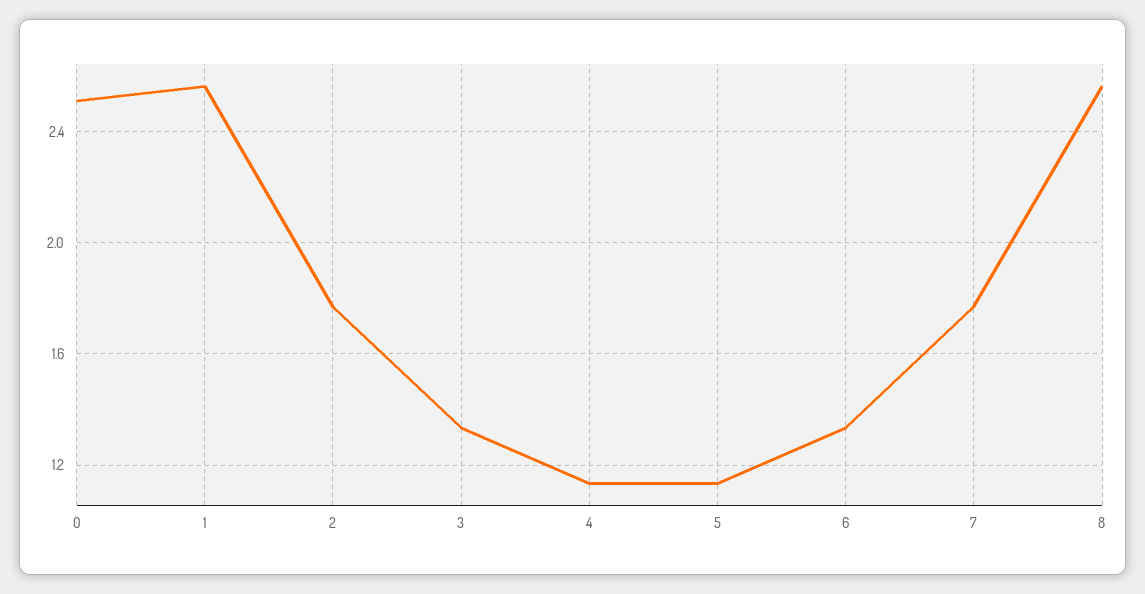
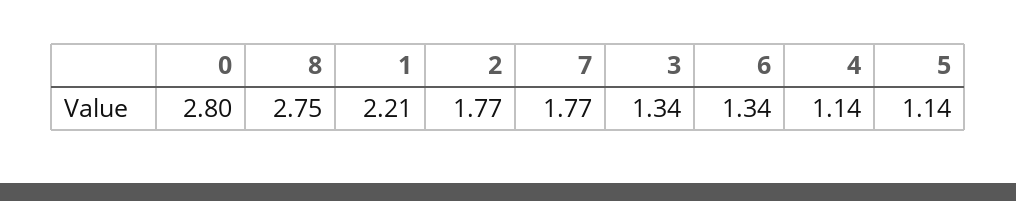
  {
-   "0": 2.5,
+   "0": 2.8,
-   "1": 2.55,
+   "1": 2.21,
    "2": 1.77,
    "3": 1.34,
    "4": 1.14,
    "5": 1.14,
    "6": 1.34,
    "7": 1.77,
-   "8": 2.55
+   "8": 2.75
  }

